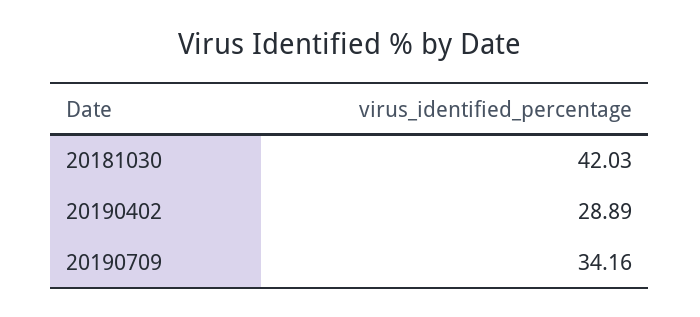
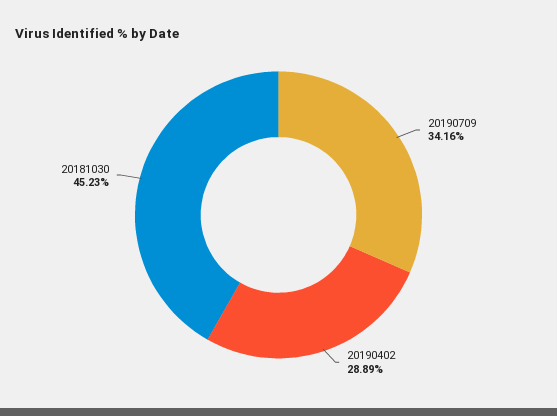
  {
-   "20181030": 42.03,
+   "20181030": 45.23,
    "20190402": 28.89,
    "20190709": 34.16
  }

